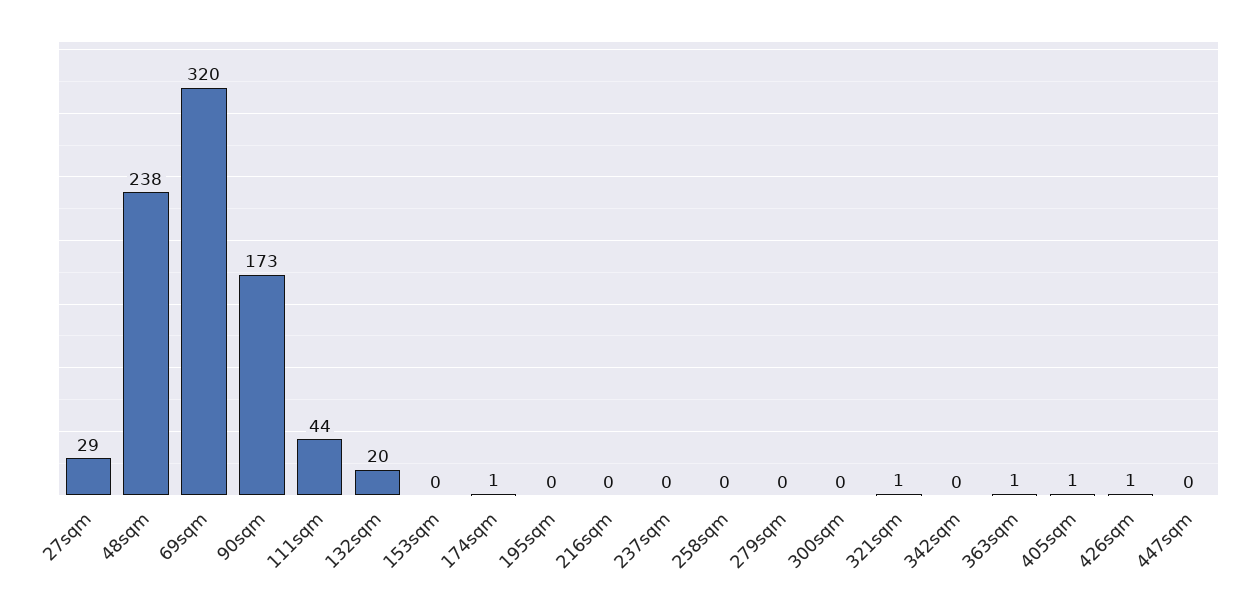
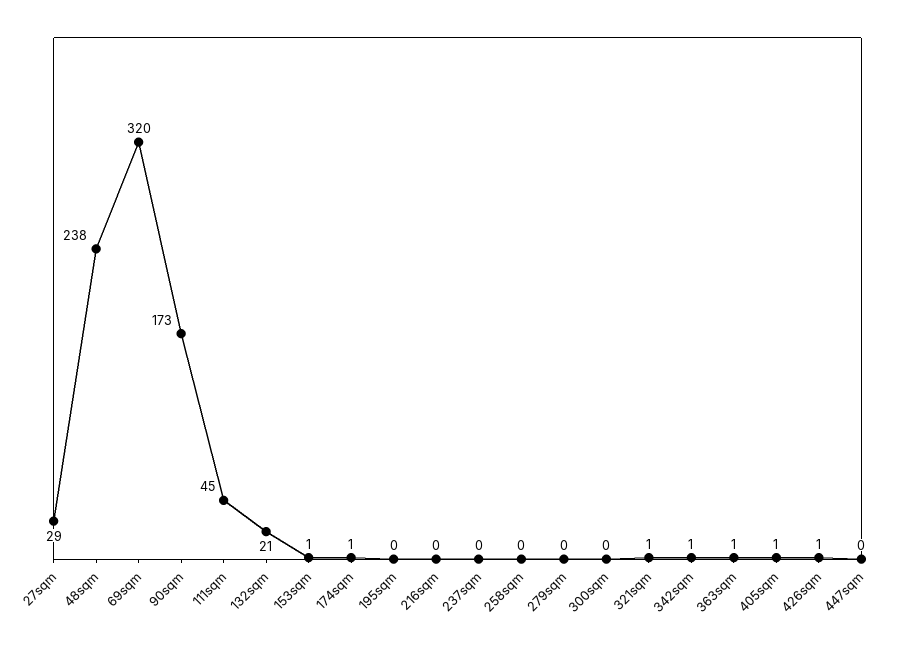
  {
    "27sqm": 29,
    "48sqm": 238,
    "69sqm": 320,
    "90sqm": 173,
-   "111sqm": 44,
+   "111sqm": 45,
-   "132sqm": 20,
+   "132sqm": 21,
-   "153sqm": 0,
+   "153sqm": 1,
    "174sqm": 1,
    "195sqm": 0,
    "216sqm": 0,
    "237sqm": 0,
    "258sqm": 0,
    "279sqm": 0,
    "300sqm": 0,
    "321sqm": 1,
-   "342sqm": 0,
+   "342sqm": 1,
    "363sqm": 1,
    "405sqm": 1,
    "426sqm": 1,
    "447sqm": 0
  }

